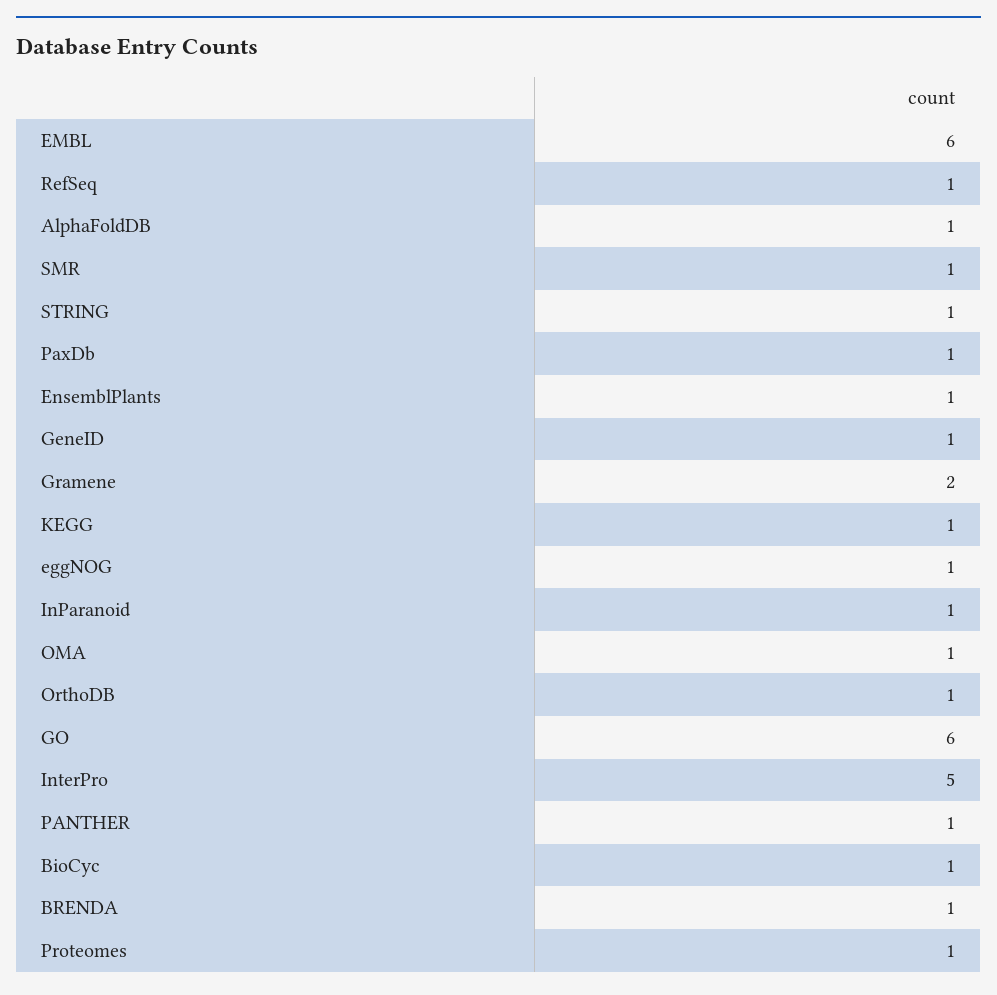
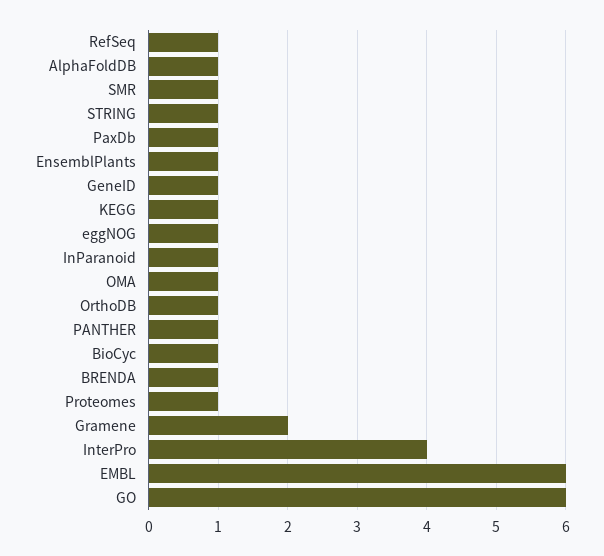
  {
    "EMBL": 6,
    "RefSeq": 1,
    "AlphaFoldDB": 1,
    "SMR": 1,
    "STRING": 1,
    "PaxDb": 1,
    "EnsemblPlants": 1,
    "GeneID": 1,
    "Gramene": 2,
    "KEGG": 1,
    "eggNOG": 1,
    "InParanoid": 1,
    "OMA": 1,
    "OrthoDB": 1,
    "GO": 6,
-   "InterPro": 5,
+   "InterPro": 4,
    "PANTHER": 1,
    "BioCyc": 1,
    "BRENDA": 1,
    "Proteomes": 1
  }

